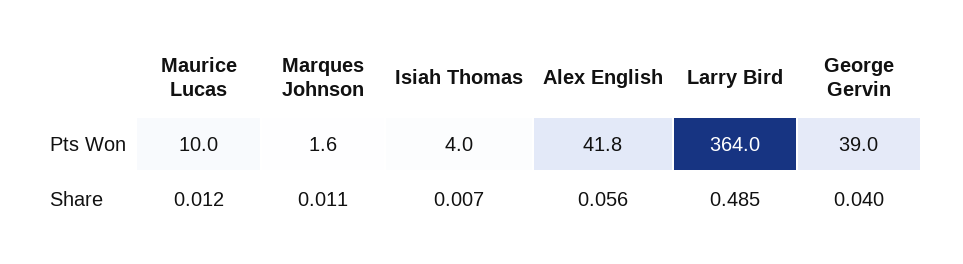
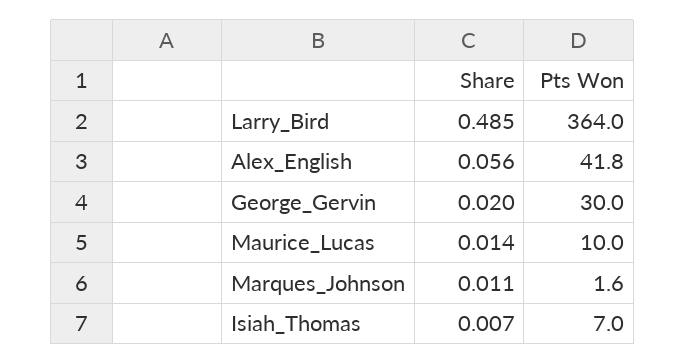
  {
    "Maurice Lucas": {
      "Pts Won": 10,
-     "Share": 0.012
+     "Share": 0.014
    },
    "Marques Johnson": {
      "Pts Won": 1.6,
      "Share": 0.011
    },
    "Isiah Thomas": {
-     "Pts Won": 4,
+     "Pts Won": 7,
      "Share": 0.007
    },
    "Alex English": {
      "Pts Won": 41.8,
      "Share": 0.056
    },
    "Larry Bird": {
      "Pts Won": 364,
      "Share": 0.485
    },
    "George Gervin": {
-     "Pts Won": 39,
+     "Pts Won": 30,
-     "Share": 0.04
+     "Share": 0.02
    }
  }

